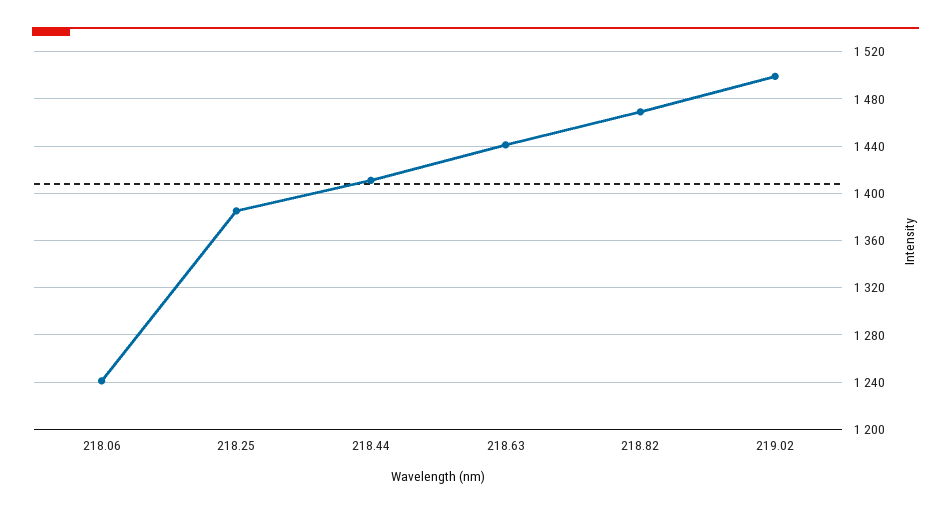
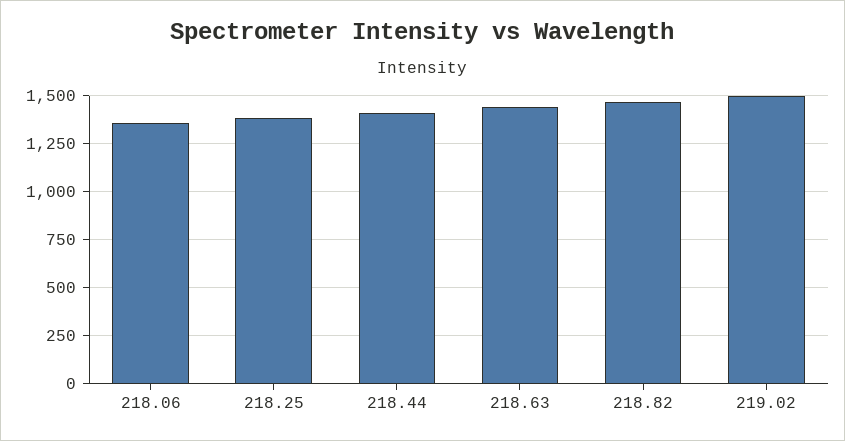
  {
-   "218.06": 1240,
+   "218.06": 1350,
    "218.25": 1390,
    "218.44": 1410,
    "218.63": 1440,
    "218.82": 1470,
    "219.02": 1500
  }

